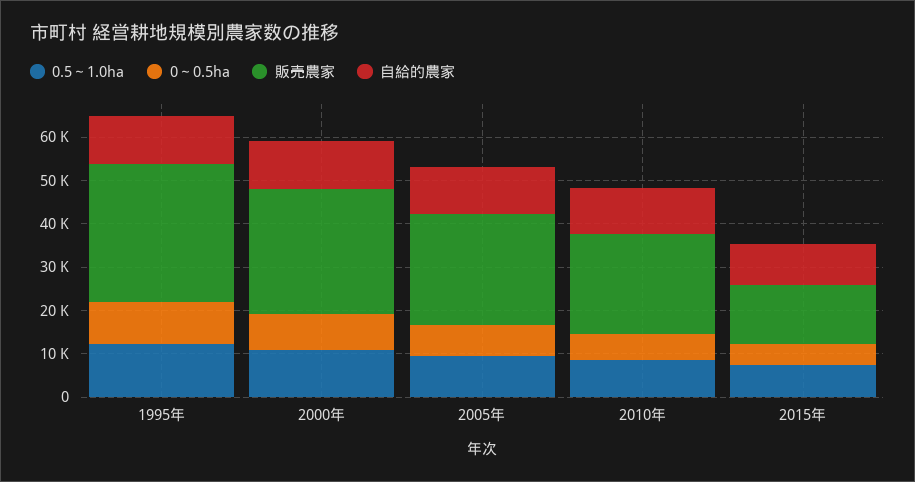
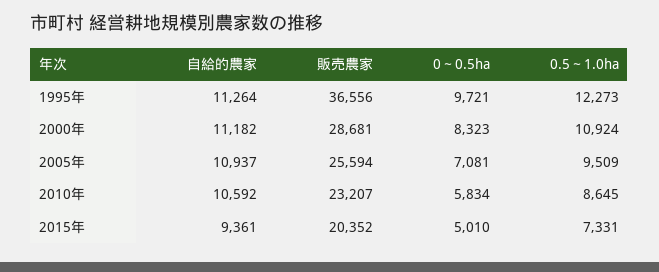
  {
    "0.5～1.0ha": {
      "1995年": 12273,
      "2000年": 10924,
      "2005年": 9509,
      "2010年": 8645,
      "2015年": 7331
    },
    "0～0.5ha": {
      "1995年": 9721,
      "2000年": 8323,
      "2005年": 7081,
      "2010年": 5834,
      "2015年": 5010
    },
    "販売農家": {
-     "1995年": 32000,
+     "1995年": 36556,
      "2000年": 28681,
      "2005年": 25594,
      "2010年": 23207,
-     "2015年": 14000
+     "2015年": 20352
    },
    "自給的農家": {
      "1995年": 11264,
      "2000年": 11182,
      "2005年": 10937,
      "2010年": 10592,
      "2015年": 9361
    }
  }

